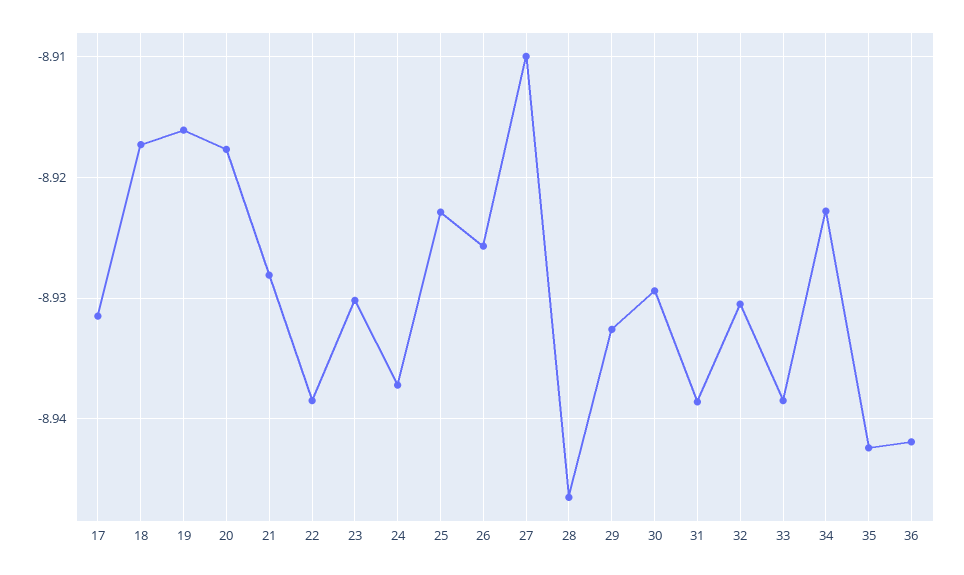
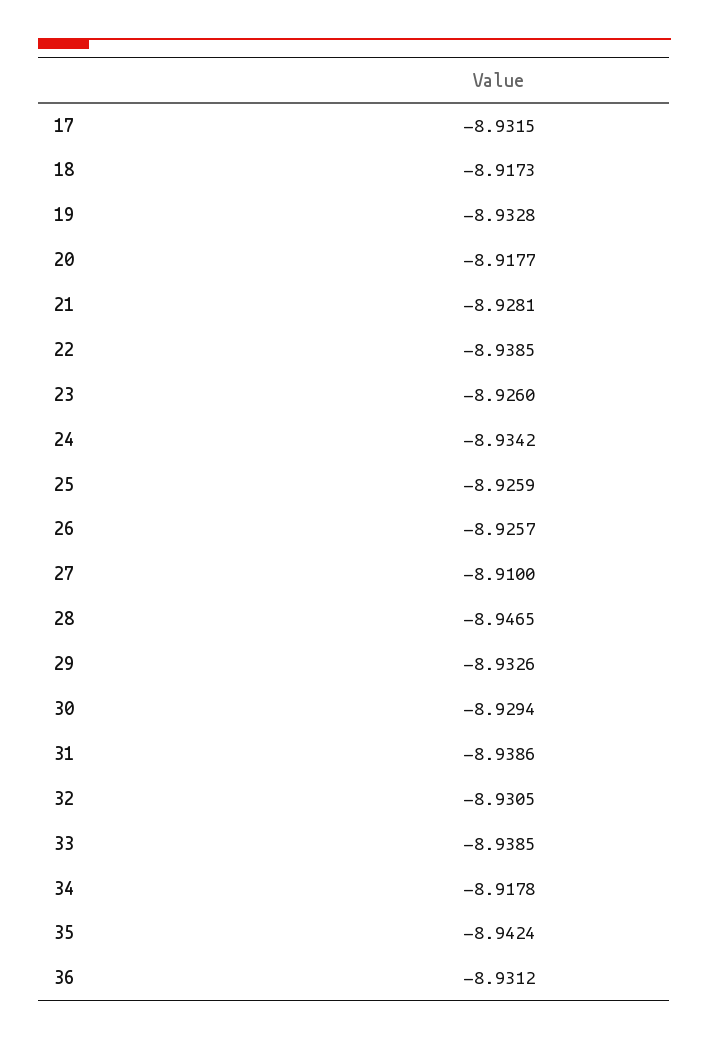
  {
    "17": -8.9315,
    "18": -8.9173,
-   "19": -8.916,
+   "19": -8.9328,
    "20": -8.9177,
    "21": -8.9281,
    "22": -8.9385,
-   "23": -8.93,
+   "23": -8.926,
-   "24": -8.937,
+   "24": -8.9342,
-   "25": -8.923,
+   "25": -8.9259,
    "26": -8.9257,
    "27": -8.91,
    "28": -8.9465,
    "29": -8.9326,
    "30": -8.9294,
    "31": -8.9386,
    "32": -8.9305,
    "33": -8.9385,
-   "34": -8.923,
+   "34": -8.9178,
    "35": -8.9424,
-   "36": -8.942
+   "36": -8.9312
  }

